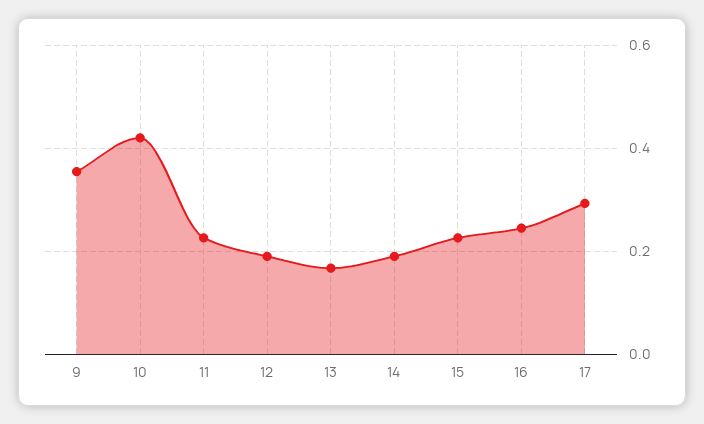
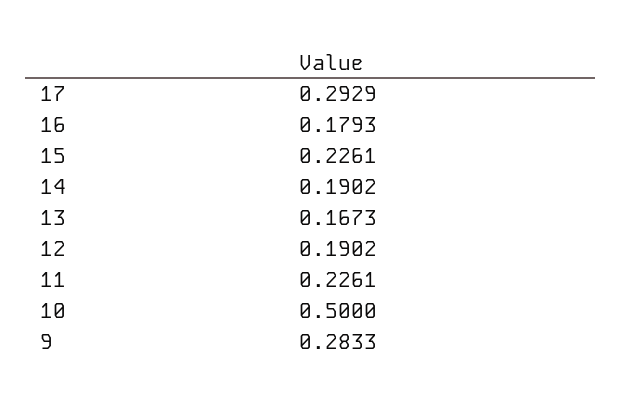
  {
-   "9": 0.36,
+   "9": 0.2833,
-   "10": 0.42,
+   "10": 0.5,
    "11": 0.2261,
    "12": 0.1902,
    "13": 0.1673,
    "14": 0.1902,
    "15": 0.2261,
-   "16": 0.24,
+   "16": 0.1793,
    "17": 0.2929
  }

